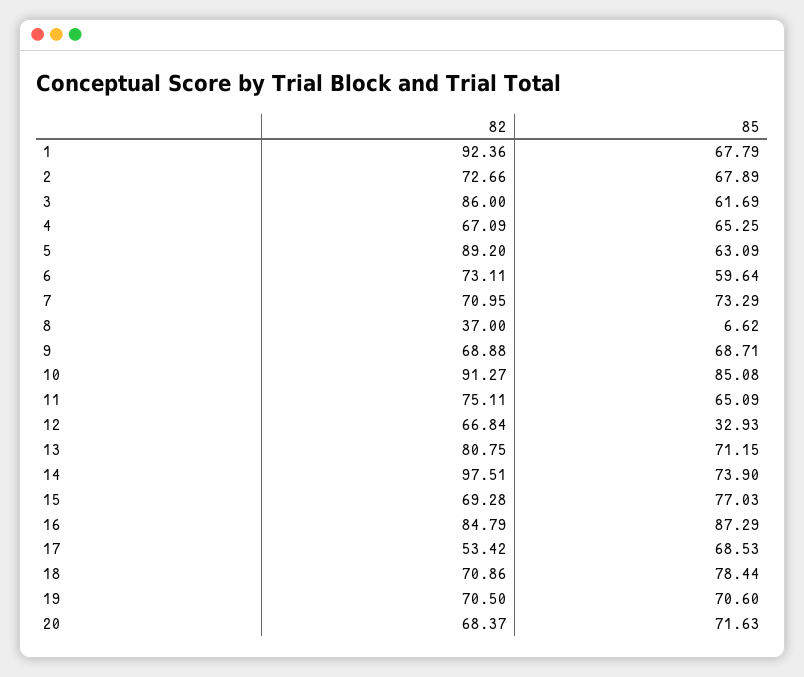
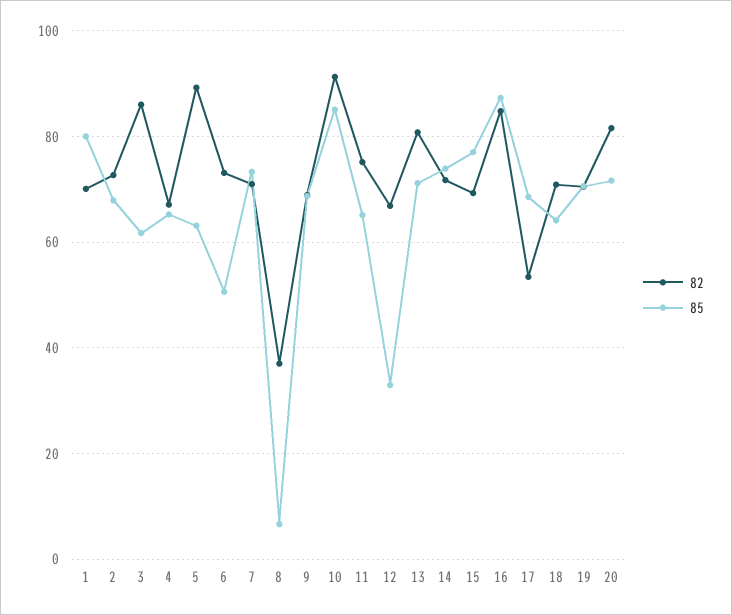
  {
    "82": {
-     "1": 92.36,
+     "1": 70,
      "2": 72.66,
      "3": 86,
      "4": 67.09,
      "5": 89.2,
      "6": 73.11,
      "7": 70.95,
      "8": 37,
      "9": 68.88,
      "10": 91.27,
      "11": 75.11,
      "12": 66.84,
      "13": 80.75,
-     "14": 97.51,
+     "14": 72,
      "15": 69.28,
      "16": 84.79,
      "17": 53.42,
      "18": 70.86,
      "19": 70.5,
-     "20": 68.37
+     "20": 82
    },
    "85": {
-     "1": 67.79,
+     "1": 80,
      "2": 67.89,
      "3": 61.69,
      "4": 65.25,
      "5": 63.09,
-     "6": 59.64,
+     "6": 50,
      "7": 73.29,
      "8": 6.62,
      "9": 68.71,
      "10": 85.08,
      "11": 65.09,
      "12": 32.93,
      "13": 71.15,
      "14": 73.9,
      "15": 77.03,
      "16": 87.29,
      "17": 68.53,
-     "18": 78.44,
+     "18": 64,
      "19": 70.6,
      "20": 71.63
    }
  }

